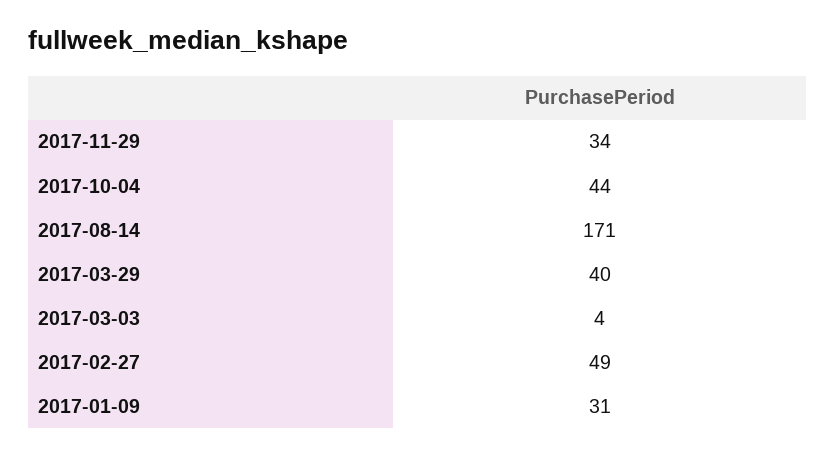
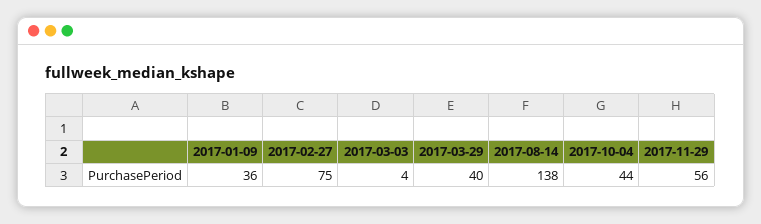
  {
-   "2017-11-29": 34,
+   "2017-11-29": 56,
    "2017-10-04": 44,
-   "2017-08-14": 171,
+   "2017-08-14": 138,
    "2017-03-29": 40,
    "2017-03-03": 4,
-   "2017-02-27": 49,
+   "2017-02-27": 75,
-   "2017-01-09": 31
+   "2017-01-09": 36
  }

